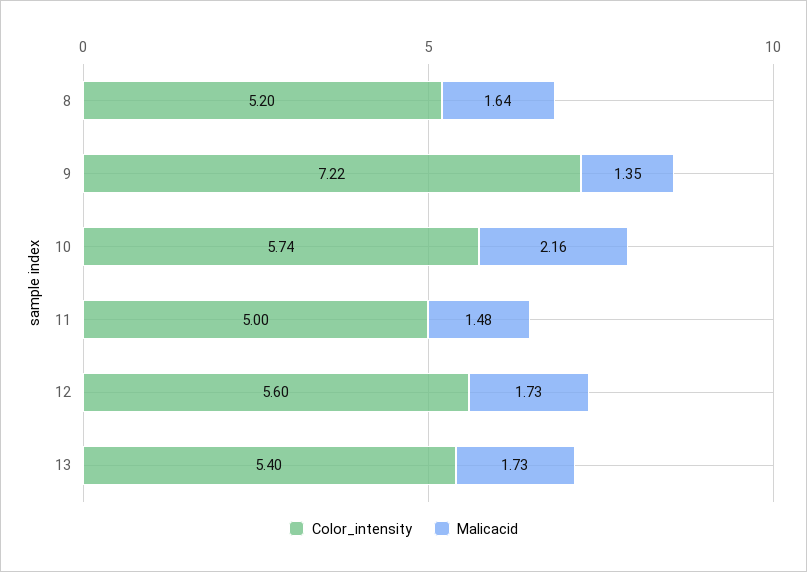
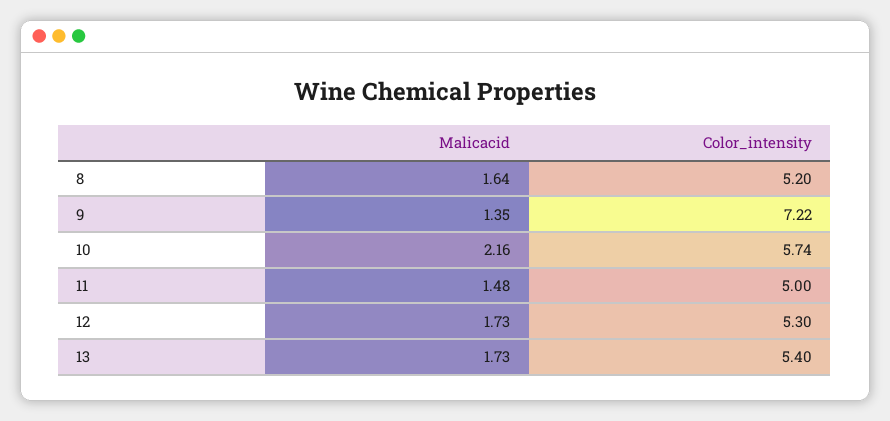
  {
    "Color_intensity": {
      "8": 5.2,
      "9": 7.22,
      "10": 5.74,
      "11": 5,
-     "12": 5.6,
+     "12": 5.3,
      "13": 5.4
    },
    "Malicacid": {
      "8": 1.64,
      "9": 1.35,
      "10": 2.16,
      "11": 1.48,
      "12": 1.73,
      "13": 1.73
    }
  }

